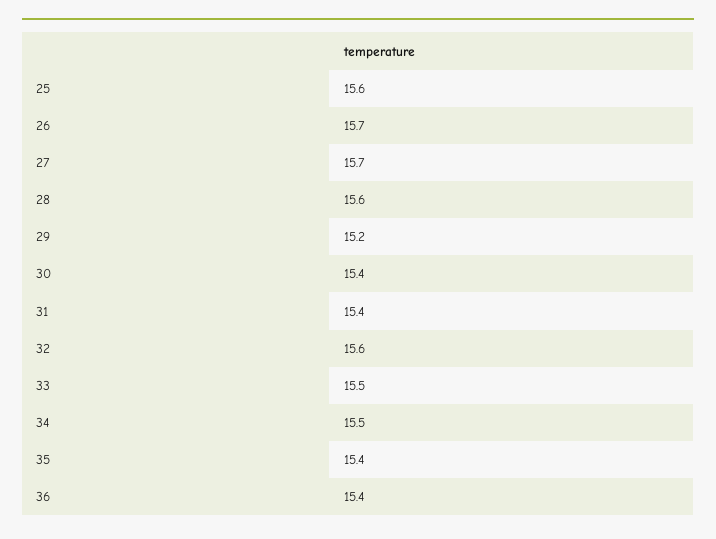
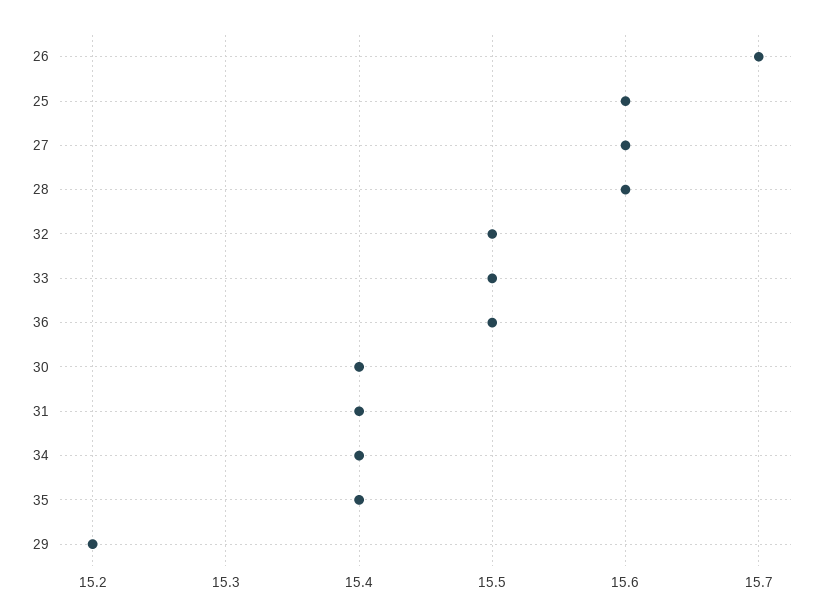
  {
    "25": 15.6,
    "26": 15.7,
-   "27": 15.7,
+   "27": 15.6,
    "28": 15.6,
    "29": 15.2,
    "30": 15.4,
    "31": 15.4,
-   "32": 15.6,
+   "32": 15.5,
    "33": 15.5,
-   "34": 15.5,
+   "34": 15.4,
    "35": 15.4,
-   "36": 15.4
+   "36": 15.5
  }

